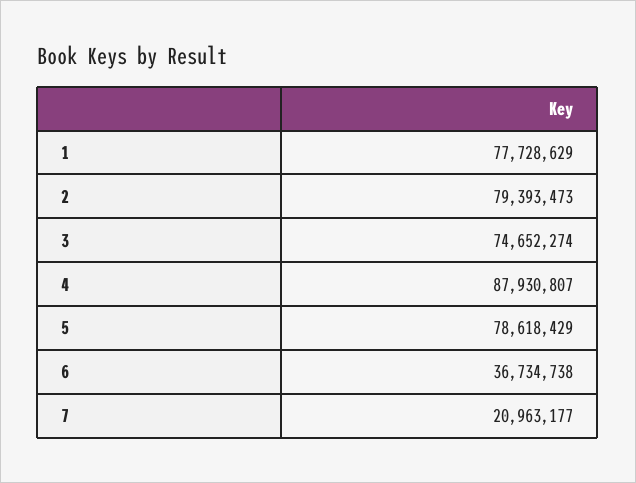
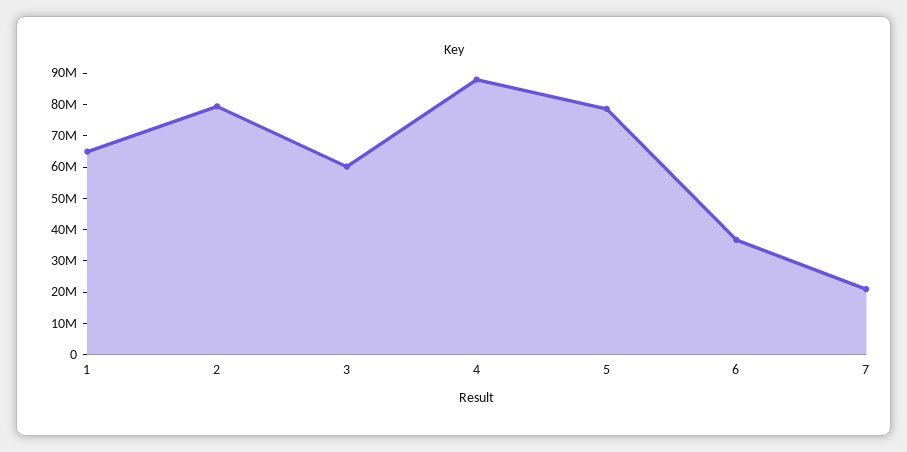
  {
-   "1": 77728629,
+   "1": 65000000,
    "2": 79393473,
-   "3": 74652274,
+   "3": 60000000,
    "4": 87930807,
    "5": 78618429,
    "6": 36734738,
    "7": 20963177
  }

